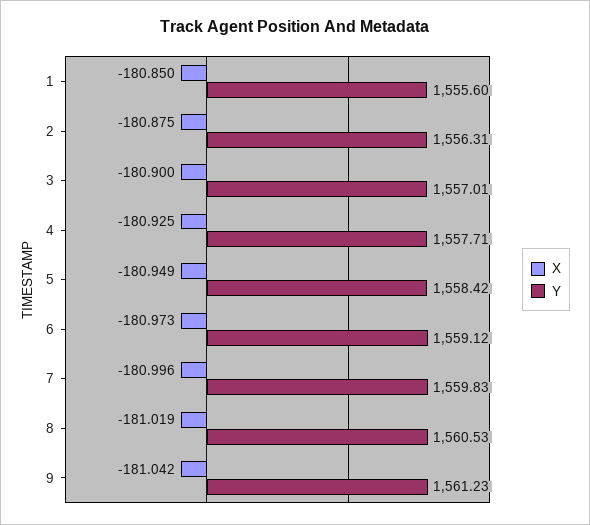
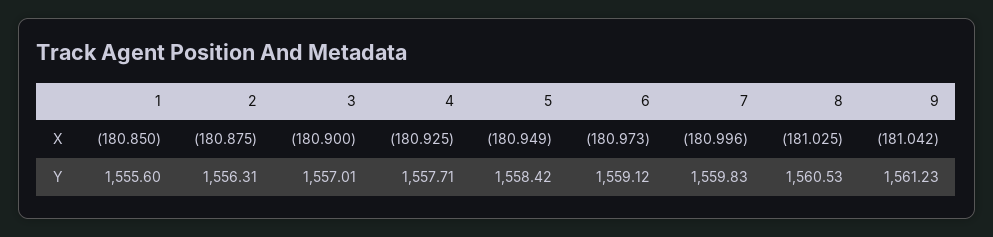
  {
    "X": {
      "1": -180.85,
      "2": -180.875,
      "3": -180.9,
      "4": -180.925,
      "5": -180.949,
      "6": -180.973,
      "7": -180.996,
-     "8": -181.019,
+     "8": -181.025,
      "9": -181.042
    },
    "Y": {
      "1": 1555.6,
      "2": 1556.31,
      "3": 1557.01,
      "4": 1557.71,
      "5": 1558.42,
      "6": 1559.12,
      "7": 1559.83,
      "8": 1560.53,
      "9": 1561.23
    }
  }

